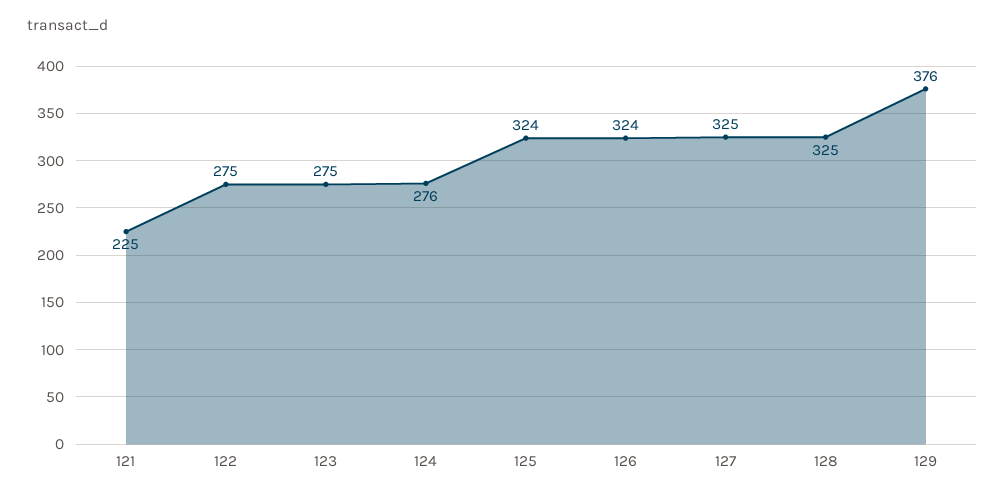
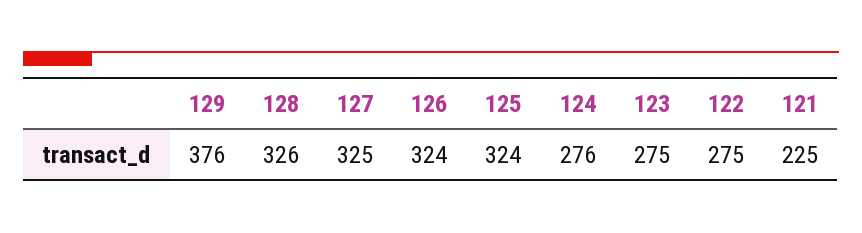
  {
    "121": 225,
    "122": 275,
    "123": 275,
    "124": 276,
    "125": 324,
    "126": 324,
    "127": 325,
-   "128": 325,
+   "128": 326,
    "129": 376
  }

